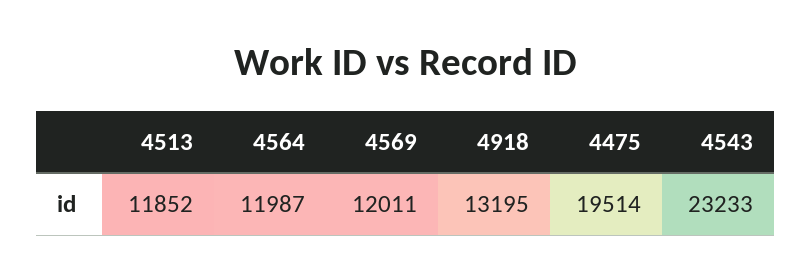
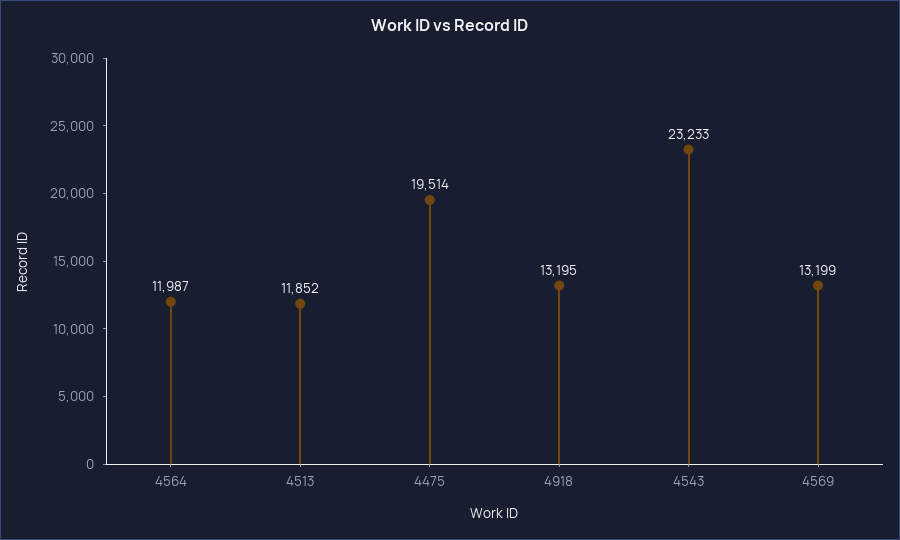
  {
    "4513": 11852,
    "4564": 11987,
-   "4569": 12011,
+   "4569": 13199,
    "4918": 13195,
    "4475": 19514,
    "4543": 23233
  }

